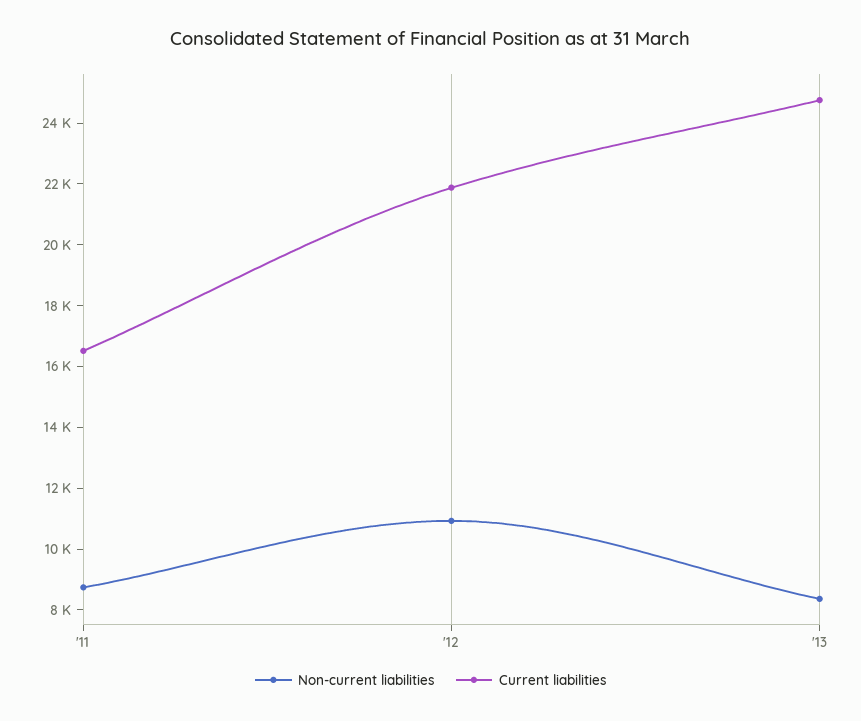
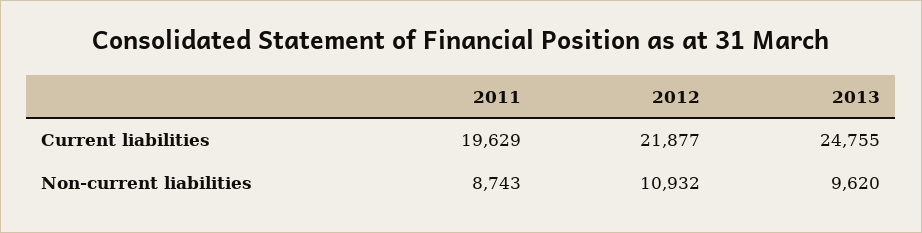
  {
    "Non-current liabilities": {
      "'11": 8743,
      "'12": 10932,
-     "'13": 8500
+     "'13": 9620
    },
    "Current liabilities": {
-     "'11": 16500,
+     "'11": 19629,
      "'12": 21877,
      "'13": 24755
    }
  }

